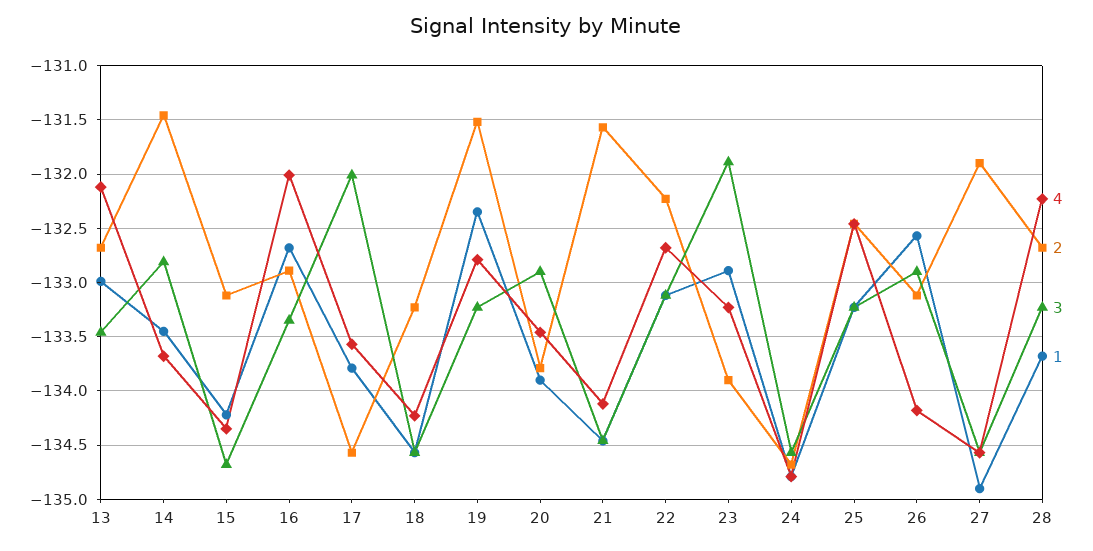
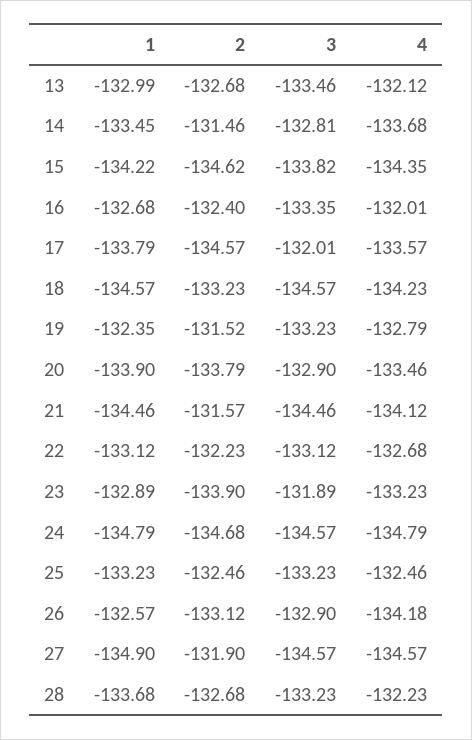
  {
    "4": {
      "13": -132.12,
      "14": -133.68,
      "15": -134.35,
      "16": -132.01,
      "17": -133.57,
      "18": -134.23,
      "19": -132.79,
      "20": -133.46,
      "21": -134.12,
      "22": -132.68,
      "23": -133.23,
      "24": -134.79,
      "25": -132.46,
      "26": -134.18,
      "27": -134.57,
      "28": -132.23
    },
    "2": {
      "13": -132.68,
      "14": -131.46,
-     "15": -133.1,
+     "15": -134.62,
-     "16": -132.9,
+     "16": -132.4,
      "17": -134.57,
      "18": -133.23,
      "19": -131.52,
      "20": -133.79,
      "21": -131.57,
      "22": -132.23,
      "23": -133.9,
      "24": -134.68,
      "25": -132.46,
      "26": -133.12,
      "27": -131.9,
      "28": -132.68
    },
    "3": {
      "13": -133.46,
      "14": -132.81,
-     "15": -134.7,
+     "15": -133.82,
      "16": -133.35,
      "17": -132.01,
      "18": -134.57,
      "19": -133.23,
      "20": -132.9,
      "21": -134.46,
      "22": -133.12,
      "23": -131.89,
      "24": -134.57,
      "25": -133.23,
      "26": -132.9,
      "27": -134.57,
      "28": -133.23
    },
    "1": {
      "13": -132.99,
      "14": -133.45,
      "15": -134.22,
      "16": -132.68,
      "17": -133.79,
      "18": -134.57,
      "19": -132.35,
      "20": -133.9,
      "21": -134.46,
      "22": -133.12,
      "23": -132.89,
      "24": -134.79,
      "25": -133.23,
      "26": -132.57,
      "27": -134.9,
      "28": -133.68
    }
  }

